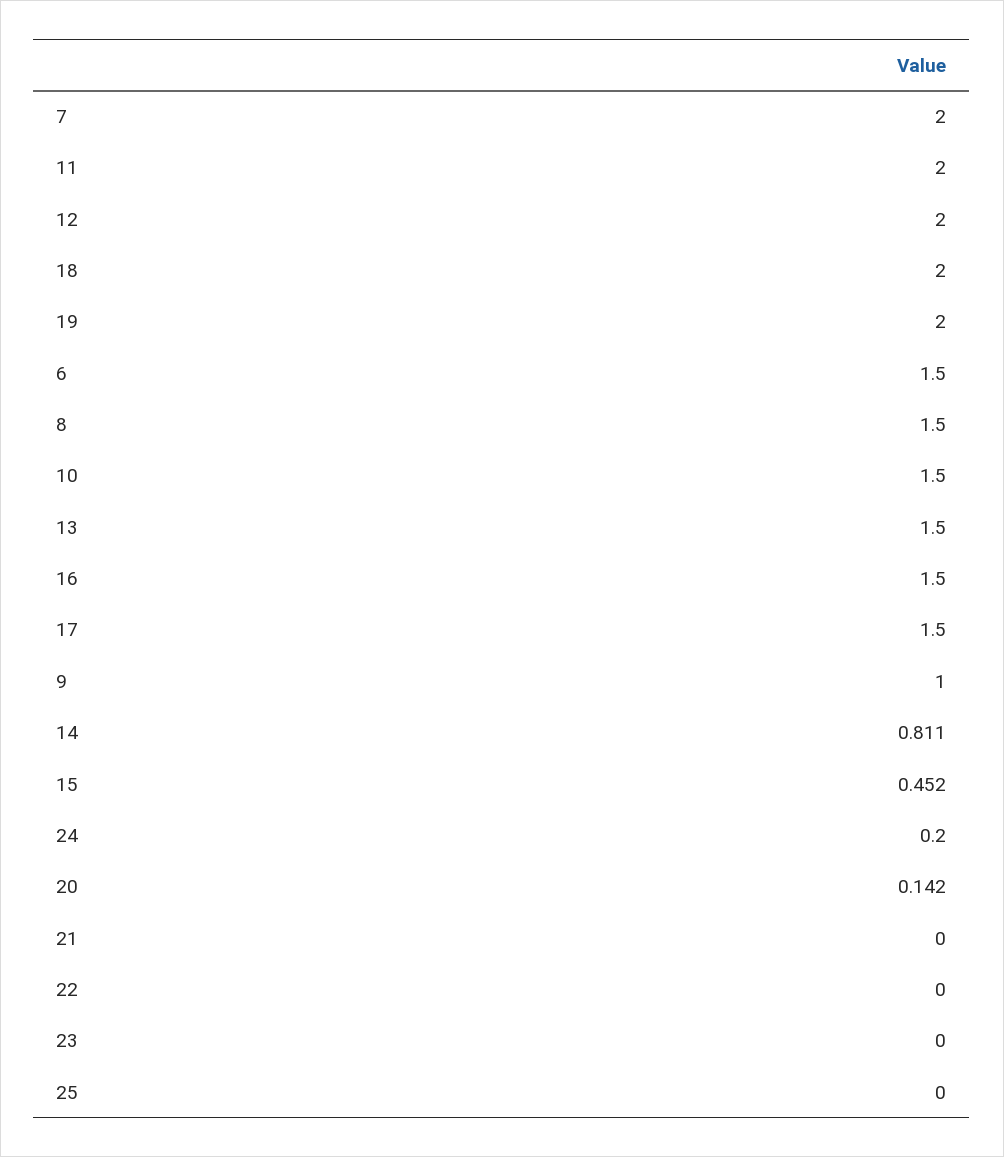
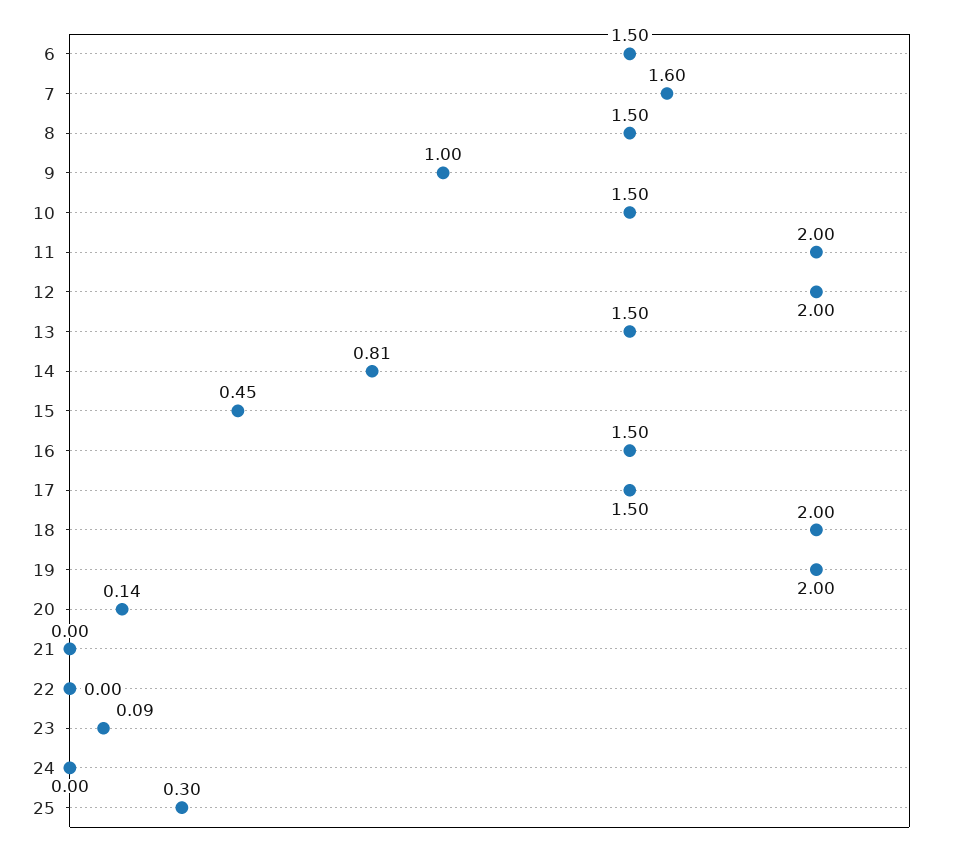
  {
-   "7": 2,
+   "7": 1.6,
    "11": 2,
    "12": 2,
    "18": 2,
    "19": 2,
    "6": 1.5,
    "8": 1.5,
    "10": 1.5,
    "13": 1.5,
    "16": 1.5,
    "17": 1.5,
    "9": 1,
    "14": 0.811,
    "15": 0.452,
-   "24": 0.2,
+   "24": 0,
    "20": 0.142,
    "21": 0,
    "22": 0,
-   "23": 0,
+   "23": 0.09,
-   "25": 0
+   "25": 0.3
  }

